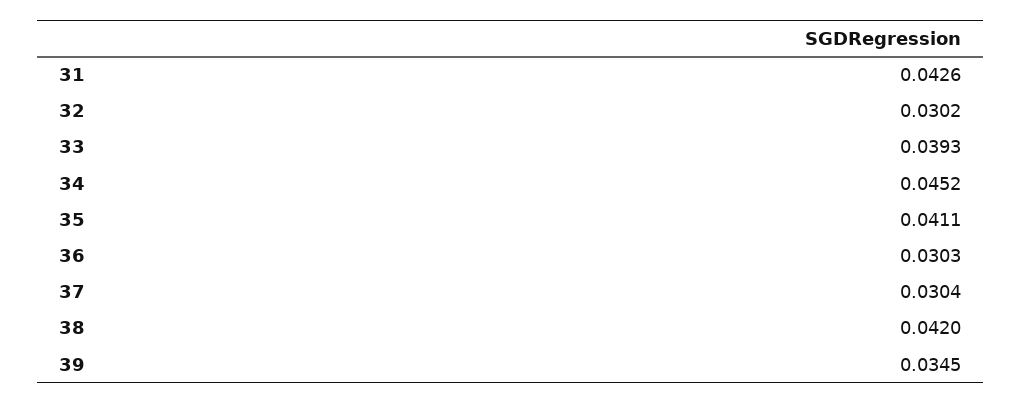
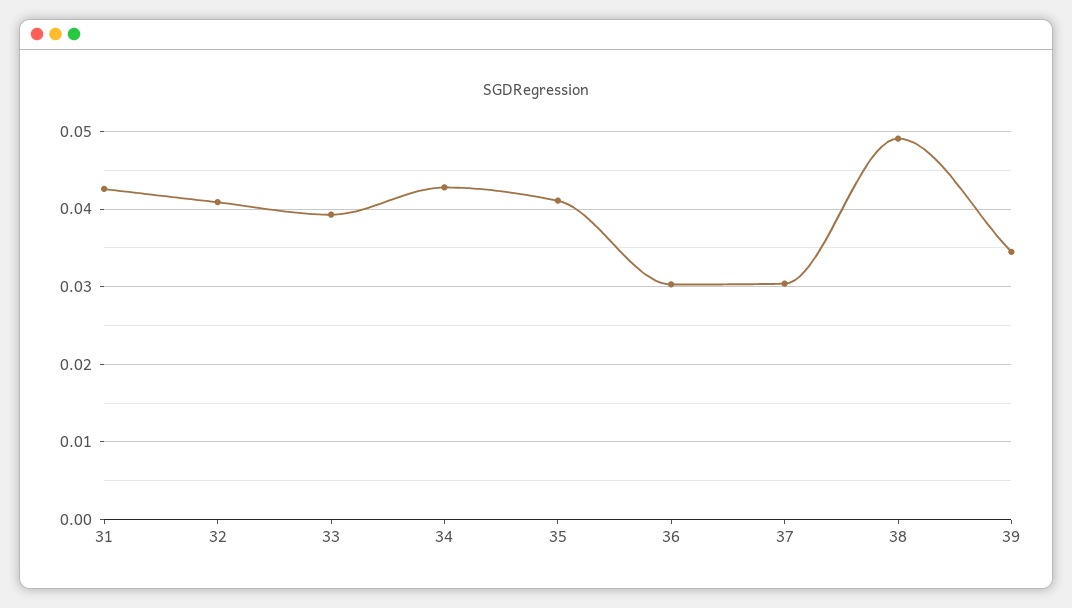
  {
    "31": 0.0426,
-   "32": 0.0302,
+   "32": 0.041,
    "33": 0.0393,
-   "34": 0.0452,
+   "34": 0.043,
    "35": 0.0411,
    "36": 0.0303,
    "37": 0.0304,
-   "38": 0.042,
+   "38": 0.049,
    "39": 0.0345
  }

